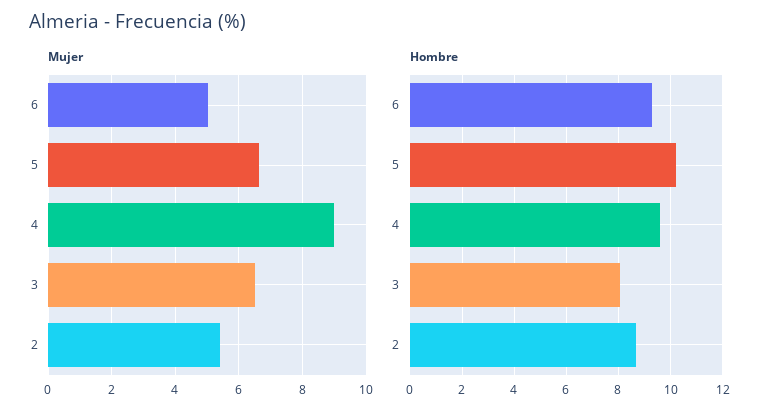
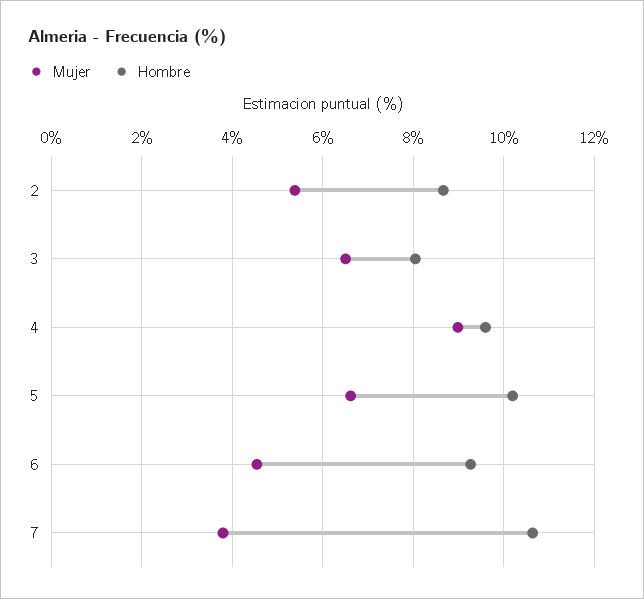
  {
    "Mujer": {
-     "6": 5,
+     "6": 4.6,
      "5": 6.6,
      "4": 9,
      "3": 6.6,
-     "2": 5.4
+     "2": 5.4,
+     "7": 3.8
    },
    "Hombre": {
      "6": 9.2,
      "5": 10.2,
      "4": 9.6,
      "3": 8,
-     "2": 8.6
+     "2": 8.6,
+     "7": 10.6
    }
  }

